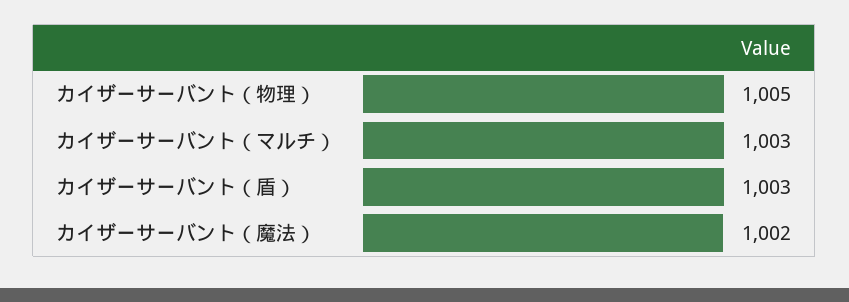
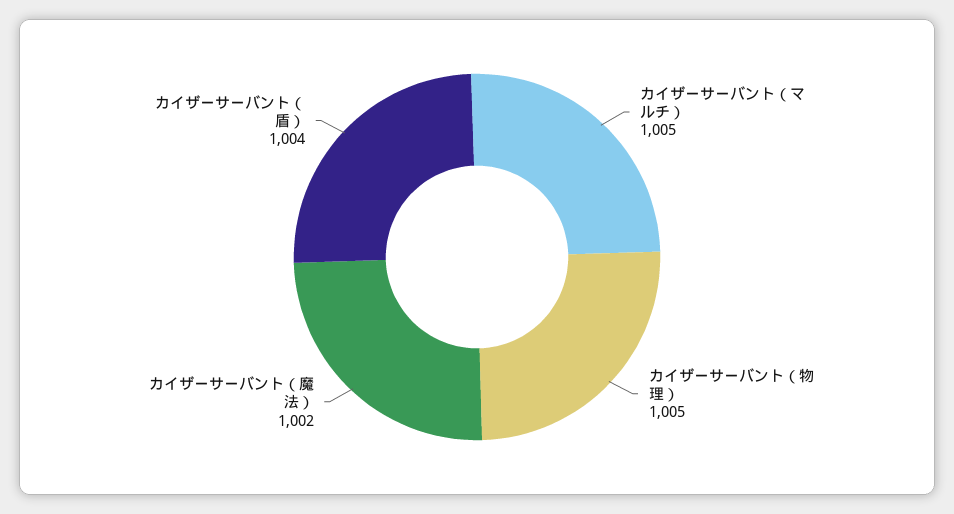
  {
    "カイザーサーバント（物理）": 1005,
-   "カイザーサーバント（マルチ）": 1003,
+   "カイザーサーバント（マルチ）": 1005,
-   "カイザーサーバント（盾）": 1003,
+   "カイザーサーバント（盾）": 1004,
    "カイザーサーバント（魔法）": 1002
  }

